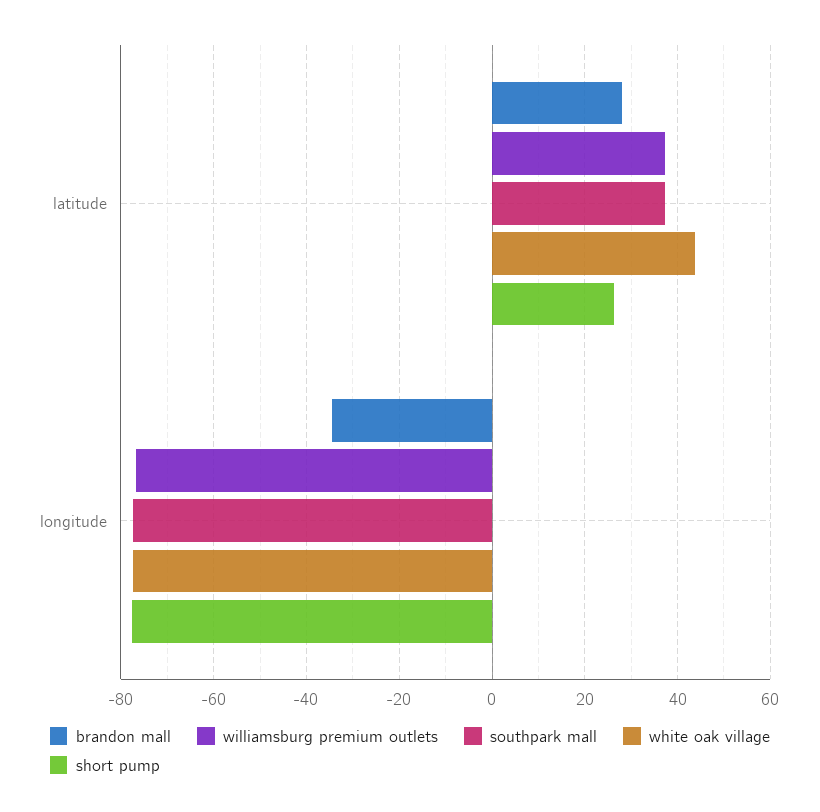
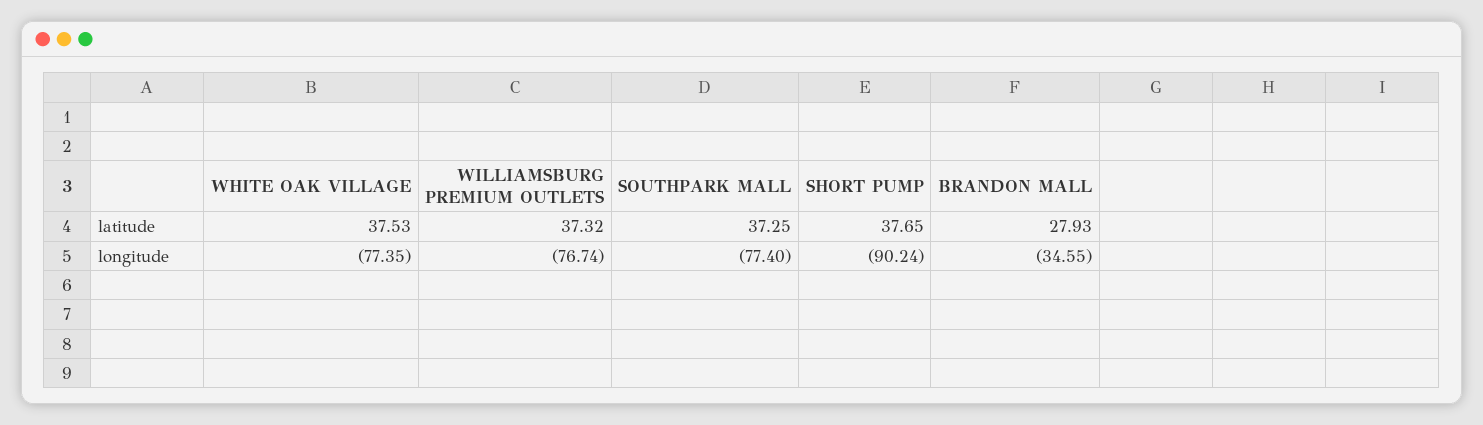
  {
    "brandon mall": {
      "latitude": 27.93,
      "longitude": -34.55
    },
    "williamsburg premium outlets": {
      "latitude": 37.32,
      "longitude": -76.74
    },
    "southpark mall": {
      "latitude": 37.25,
      "longitude": -77.4
    },
    "white oak village": {
-     "latitude": 44,
+     "latitude": 37.53,
      "longitude": -77.35
    },
    "short pump": {
-     "latitude": 26,
+     "latitude": 37.65,
-     "longitude": -78
+     "longitude": -90.24
    }
  }

